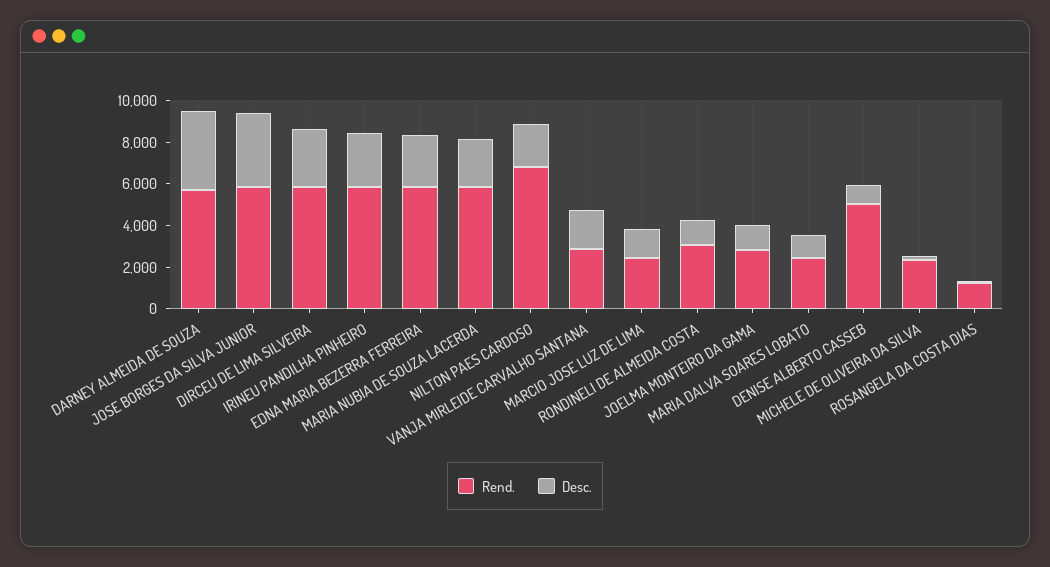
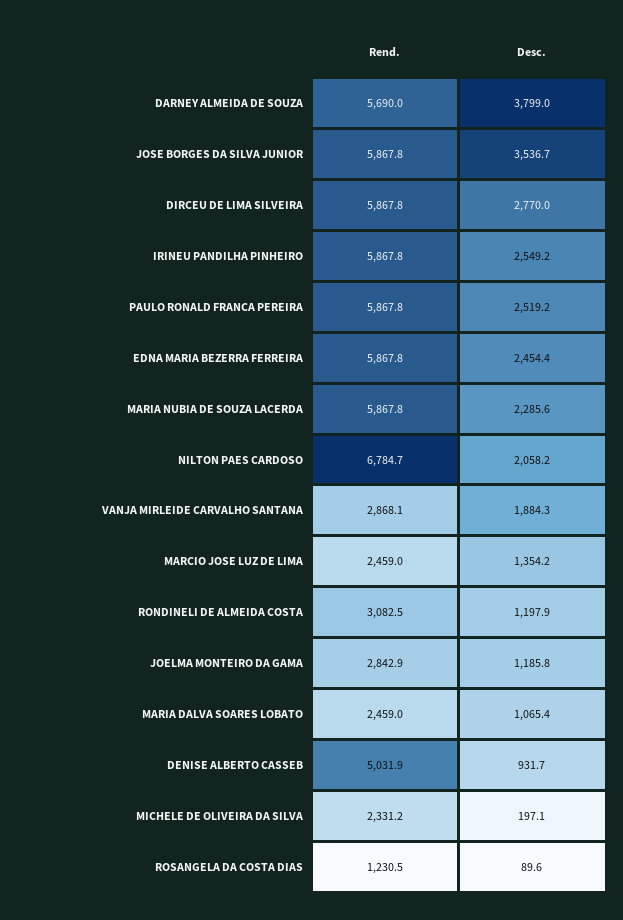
  {
    "Rend.": {
      "DARNEY ALMEIDA DE SOUZA": 5690,
      "JOSE BORGES DA SILVA JUNIOR": 5867.8,
      "DIRCEU DE LIMA SILVEIRA": 5867.8,
      "IRINEU PANDILHA PINHEIRO": 5867.8,
      "EDNA MARIA BEZERRA FERREIRA": 5867.8,
      "MARIA NUBIA DE SOUZA LACERDA": 5867.8,
      "NILTON PAES CARDOSO": 6784.7,
      "VANJA MIRLEIDE CARVALHO SANTANA": 2868.1,
      "MARCIO JOSE LUZ DE LIMA": 2459,
      "RONDINELI DE ALMEIDA COSTA": 3082.5,
      "JOELMA MONTEIRO DA GAMA": 2842.9,
      "MARIA DALVA SOARES LOBATO": 2459,
      "DENISE ALBERTO CASSEB": 5031.9,
      "MICHELE DE OLIVEIRA DA SILVA": 2331.2,
-     "ROSANGELA DA COSTA DIAS": 1230.5
+     "ROSANGELA DA COSTA DIAS": 1230.5,
+     "PAULO RONALD FRANCA PEREIRA": 5867.8
    },
    "Desc.": {
      "DARNEY ALMEIDA DE SOUZA": 3799,
      "JOSE BORGES DA SILVA JUNIOR": 3536.7,
      "DIRCEU DE LIMA SILVEIRA": 2770,
      "IRINEU PANDILHA PINHEIRO": 2549.2,
      "EDNA MARIA BEZERRA FERREIRA": 2454.4,
      "MARIA NUBIA DE SOUZA LACERDA": 2285.6,
      "NILTON PAES CARDOSO": 2058.2,
      "VANJA MIRLEIDE CARVALHO SANTANA": 1884.3,
      "MARCIO JOSE LUZ DE LIMA": 1354.2,
      "RONDINELI DE ALMEIDA COSTA": 1197.9,
      "JOELMA MONTEIRO DA GAMA": 1185.8,
      "MARIA DALVA SOARES LOBATO": 1065.4,
      "DENISE ALBERTO CASSEB": 931.7,
      "MICHELE DE OLIVEIRA DA SILVA": 197.1,
-     "ROSANGELA DA COSTA DIAS": 89.6
+     "ROSANGELA DA COSTA DIAS": 89.6,
+     "PAULO RONALD FRANCA PEREIRA": 2519.2
    }
  }

